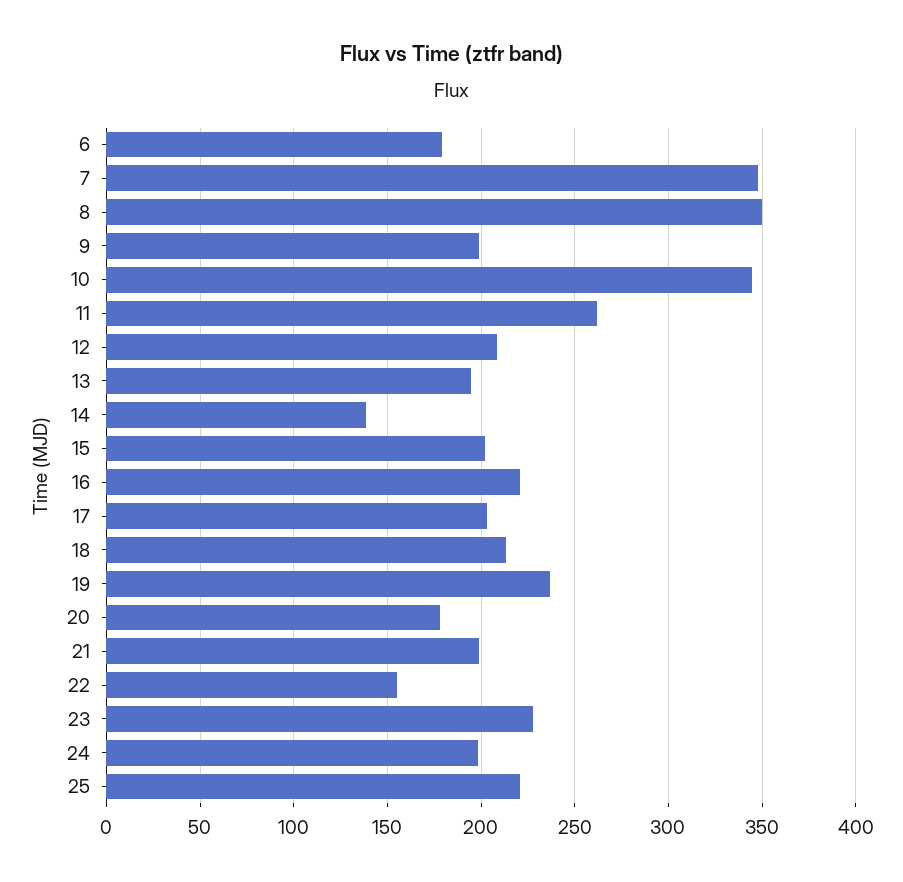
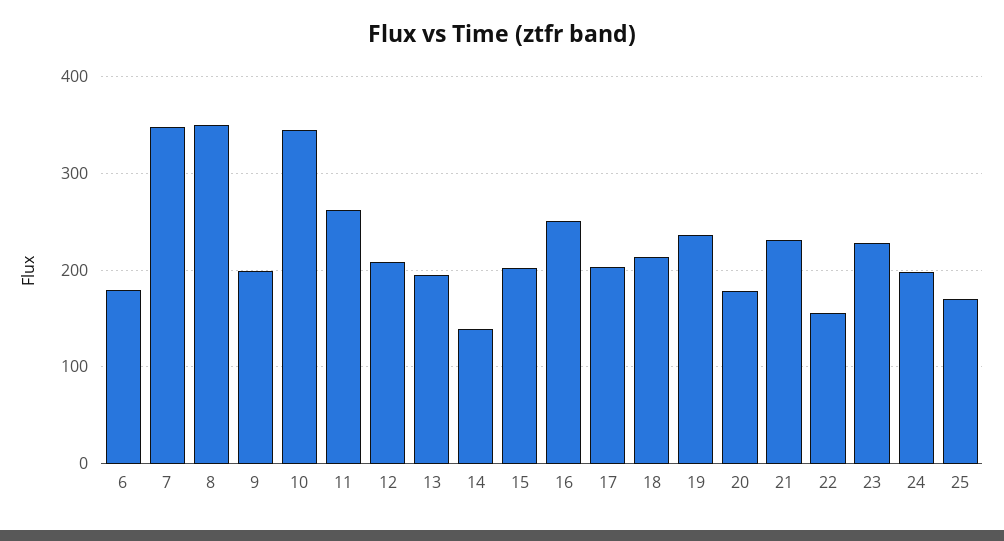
  {
    "6": 180,
    "7": 350,
    "8": 350,
    "9": 200,
    "10": 345,
    "11": 260,
    "12": 210,
    "13": 195,
    "14": 140,
    "15": 200,
-   "16": 220,
+   "16": 250,
    "17": 205,
    "18": 215,
    "19": 235,
    "20": 180,
-   "21": 200,
+   "21": 230,
    "22": 155,
    "23": 230,
    "24": 200,
-   "25": 220
+   "25": 170
  }

